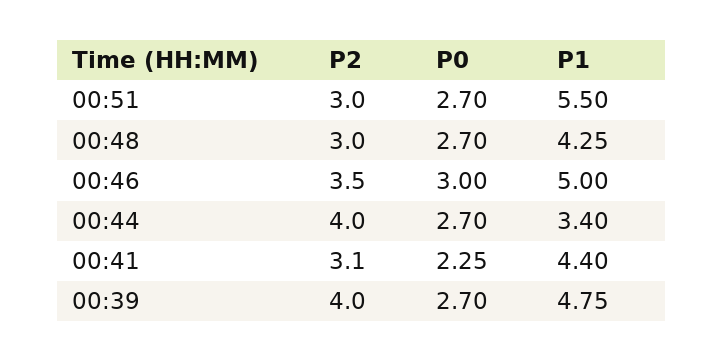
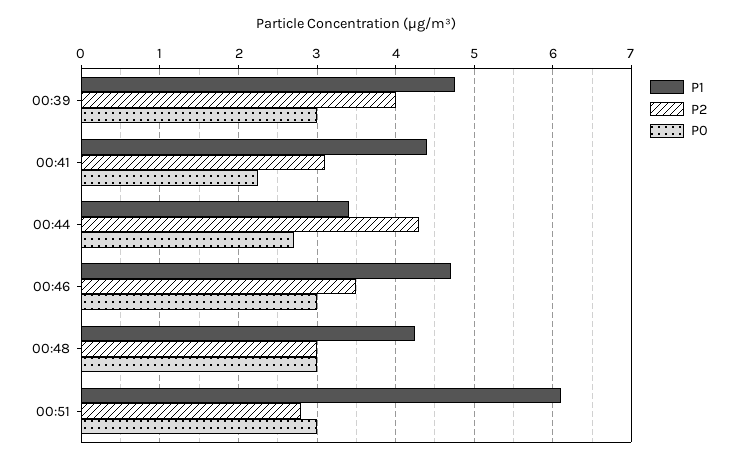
  {
    "P2": {
-     "00:51": 3,
+     "00:51": 2.8,
      "00:48": 3,
      "00:46": 3.5,
-     "00:44": 4,
+     "00:44": 4.3,
      "00:41": 3.1,
      "00:39": 4
    },
    "P0": {
-     "00:51": 2.7,
+     "00:51": 3,
-     "00:48": 2.7,
+     "00:48": 3,
      "00:46": 3,
      "00:44": 2.7,
      "00:41": 2.25,
-     "00:39": 2.7
+     "00:39": 3
    },
    "P1": {
-     "00:51": 5.5,
+     "00:51": 6.1,
      "00:48": 4.25,
-     "00:46": 5,
+     "00:46": 4.7,
      "00:44": 3.4,
      "00:41": 4.4,
      "00:39": 4.75
    }
  }

